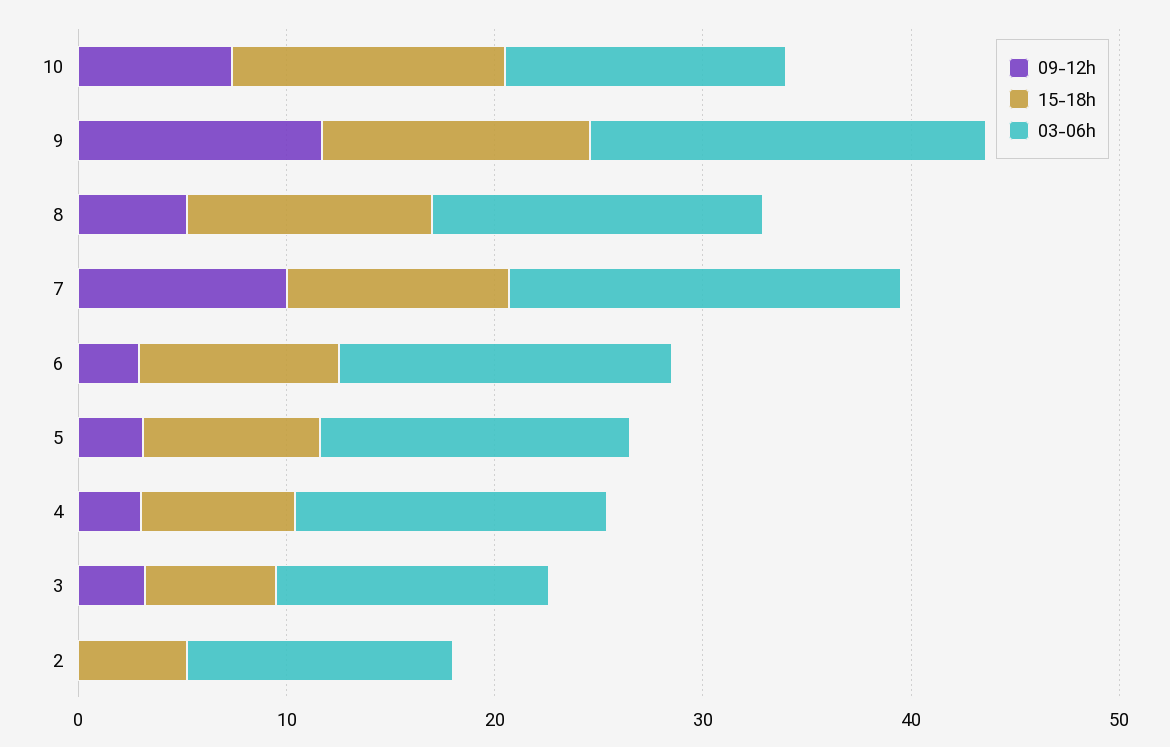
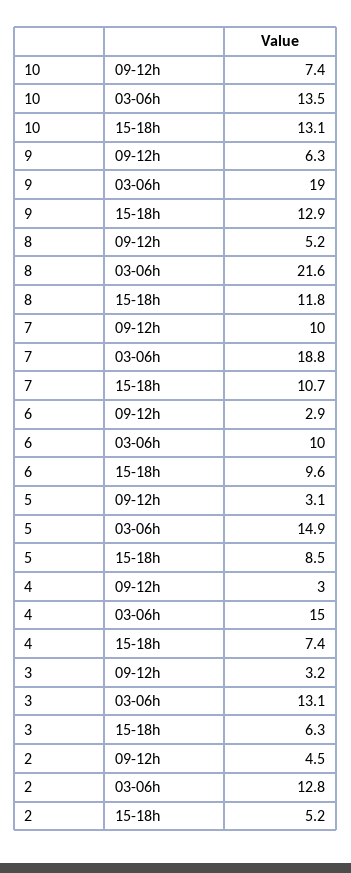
  {
    "09-12h": {
      "10": 7.4,
-     "9": 12,
+     "9": 6.3,
      "8": 5.2,
      "7": 10,
      "6": 2.9,
      "5": 3.1,
      "4": 3,
      "3": 3.2,
-     "2": 0
+     "2": 4.5
    },
    "15-18h": {
      "10": 13.1,
      "9": 12.9,
      "8": 11.8,
      "7": 10.7,
      "6": 9.6,
      "5": 8.5,
      "4": 7.4,
      "3": 6.3,
      "2": 5.2
    },
    "03-06h": {
      "10": 13.5,
      "9": 19,
-     "8": 16,
+     "8": 21.6,
      "7": 18.8,
-     "6": 16,
+     "6": 10,
      "5": 14.9,
      "4": 15,
      "3": 13.1,
      "2": 12.8
    }
  }

